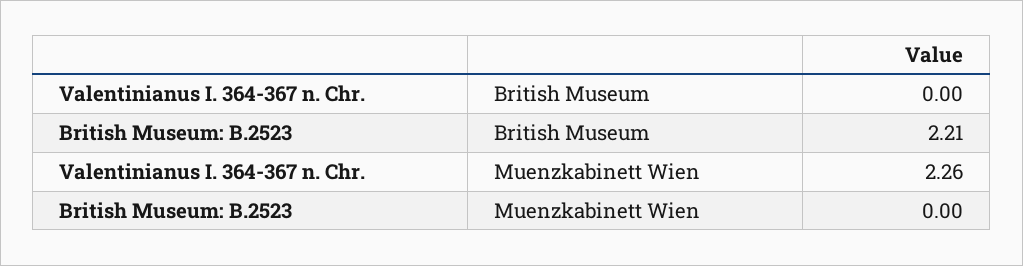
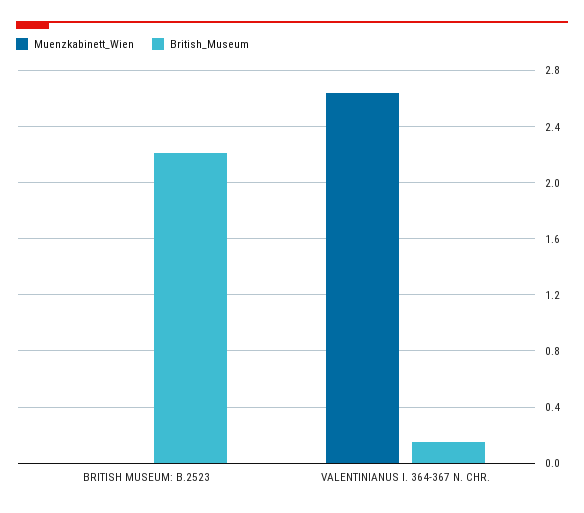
  {
    "British Museum": {
-     "Valentinianus I. 364-367 n. Chr.": 0,
+     "Valentinianus I. 364-367 n. Chr.": 0.15,
      "British Museum: B.2523": 2.21
    },
    "Muenzkabinett Wien": {
-     "Valentinianus I. 364-367 n. Chr.": 2.26,
+     "Valentinianus I. 364-367 n. Chr.": 2.65,
      "British Museum: B.2523": 0
    }
  }

